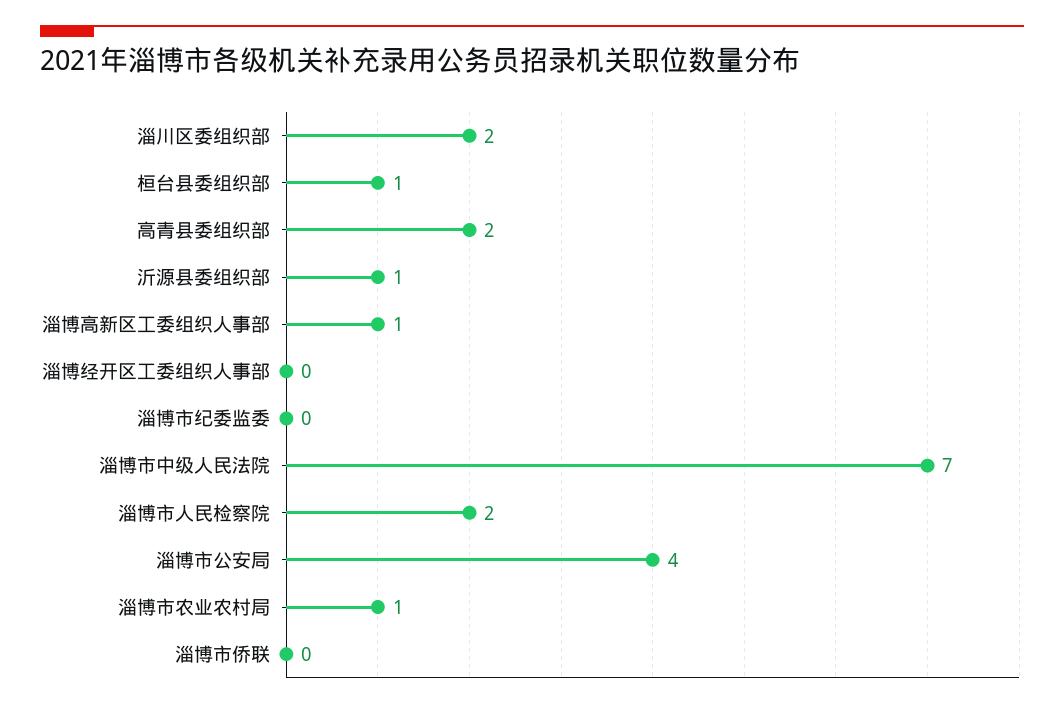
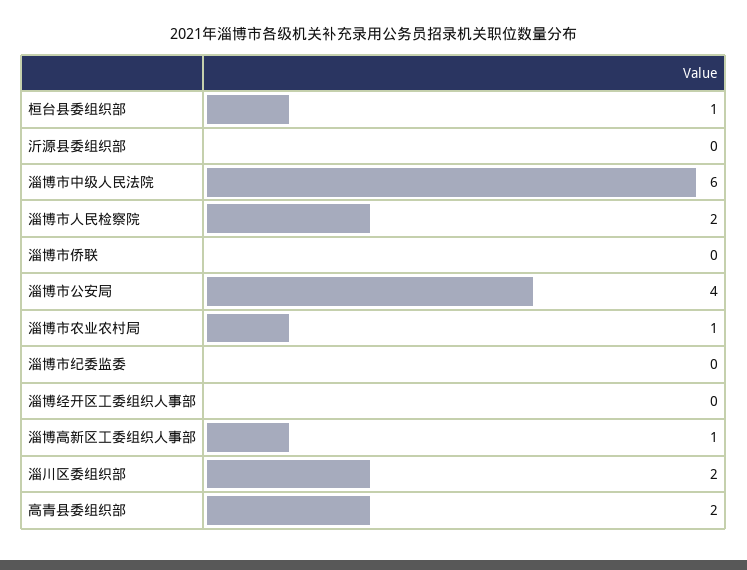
  {
    "淄川区委组织部": 2,
    "桓台县委组织部": 1,
    "高青县委组织部": 2,
-   "沂源县委组织部": 1,
+   "沂源县委组织部": 0,
    "淄博高新区工委组织人事部": 1,
    "淄博经开区工委组织人事部": 0,
    "淄博市纪委监委": 0,
-   "淄博市中级人民法院": 7,
+   "淄博市中级人民法院": 6,
    "淄博市人民检察院": 2,
    "淄博市公安局": 4,
    "淄博市农业农村局": 1,
    "淄博市侨联": 0
  }

